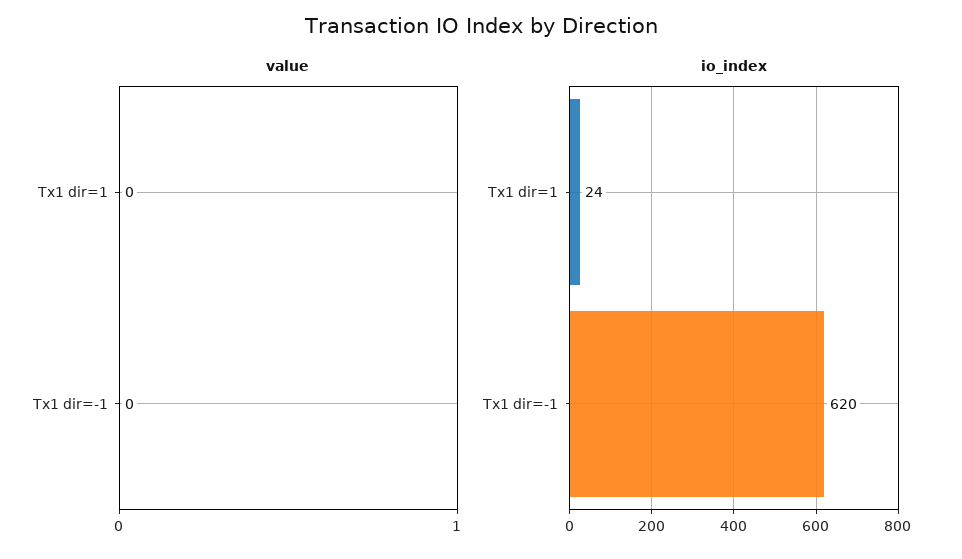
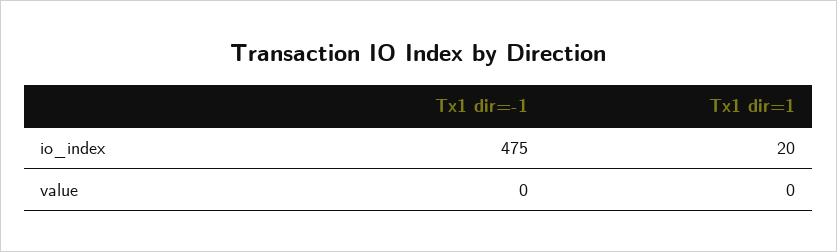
  {
    "value": {
      "Tx1 dir=1": 0,
      "Tx1 dir=-1": 0
    },
    "io_index": {
-     "Tx1 dir=1": 24,
+     "Tx1 dir=1": 20,
-     "Tx1 dir=-1": 620
+     "Tx1 dir=-1": 475
    }
  }

